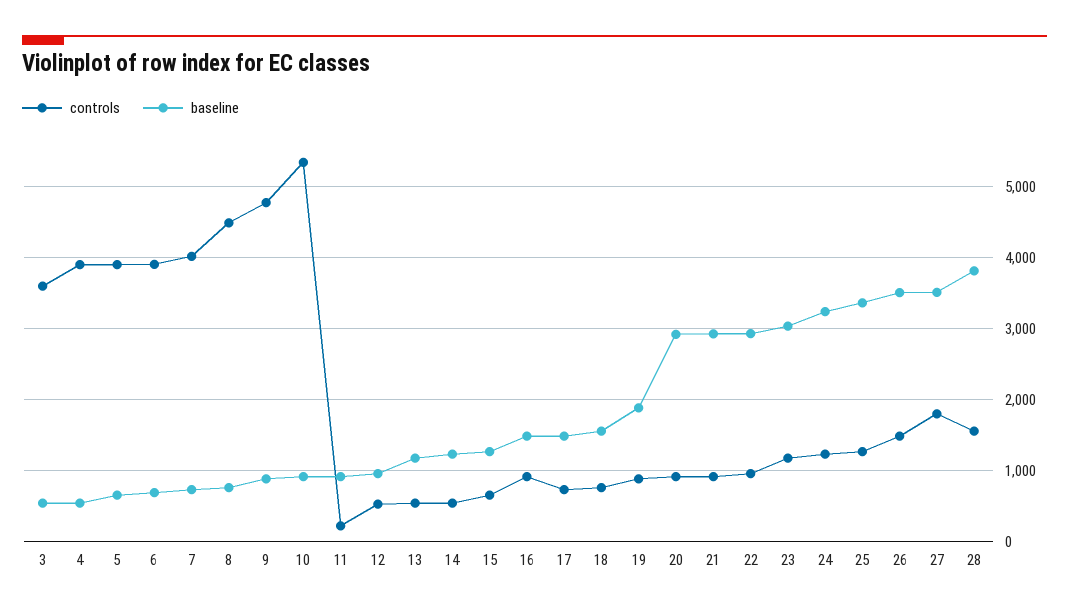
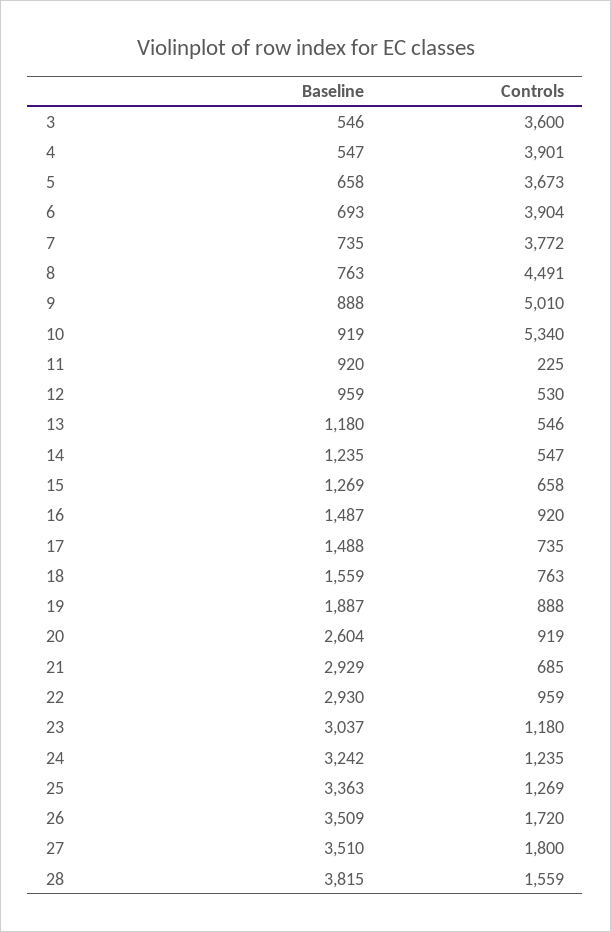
  {
    "controls": {
      "3": 3600,
      "4": 3901,
-     "5": 3900,
+     "5": 3673,
      "6": 3904,
-     "7": 4000,
+     "7": 3772,
      "8": 4491,
-     "9": 4800,
+     "9": 5010,
      "10": 5340,
      "11": 225,
      "12": 530,
      "13": 546,
      "14": 547,
      "15": 658,
      "16": 920,
      "17": 735,
      "18": 763,
      "19": 888,
      "20": 919,
-     "21": 900,
+     "21": 685,
      "22": 959,
      "23": 1180,
      "24": 1235,
      "25": 1269,
-     "26": 1500,
+     "26": 1720,
      "27": 1800,
      "28": 1559
    },
    "baseline": {
      "3": 546,
      "4": 547,
      "5": 658,
      "6": 693,
      "7": 735,
      "8": 763,
      "9": 888,
      "10": 919,
      "11": 920,
      "12": 959,
      "13": 1180,
      "14": 1235,
      "15": 1269,
      "16": 1487,
      "17": 1488,
      "18": 1559,
      "19": 1887,
-     "20": 2900,
+     "20": 2604,
      "21": 2929,
      "22": 2930,
      "23": 3037,
      "24": 3242,
      "25": 3363,
      "26": 3509,
      "27": 3510,
      "28": 3815
    }
  }

